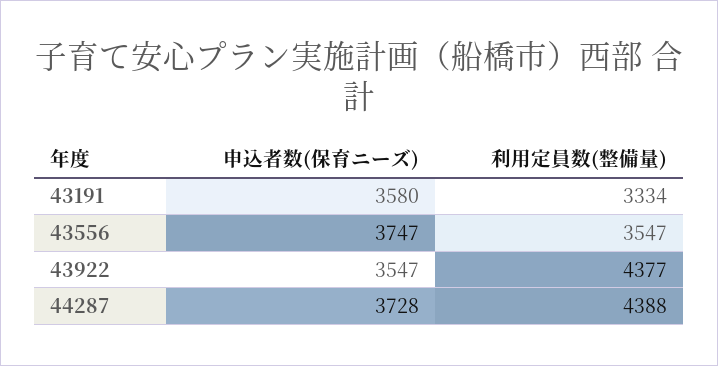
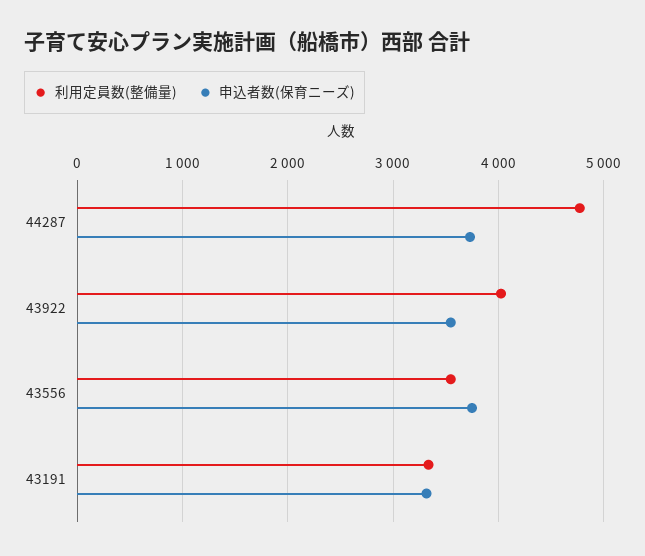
  {
    "申込者数(保育ニーズ)": {
-     "43191": 3580,
+     "43191": 3300,
      "43556": 3747,
      "43922": 3547,
      "44287": 3728
    },
    "利用定員数(整備量)": {
      "43191": 3334,
      "43556": 3547,
-     "43922": 4377,
+     "43922": 4000,
-     "44287": 4388
+     "44287": 4800
    }
  }

